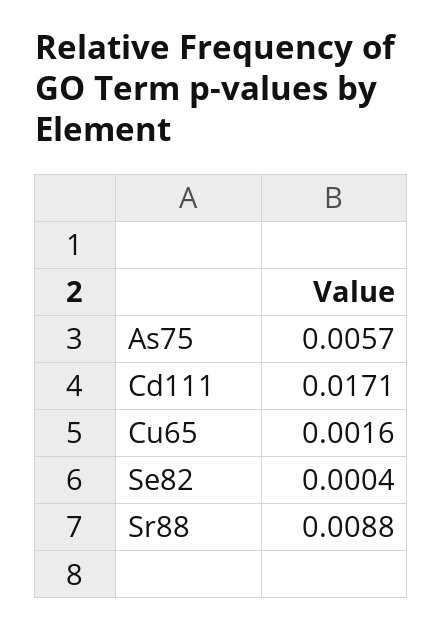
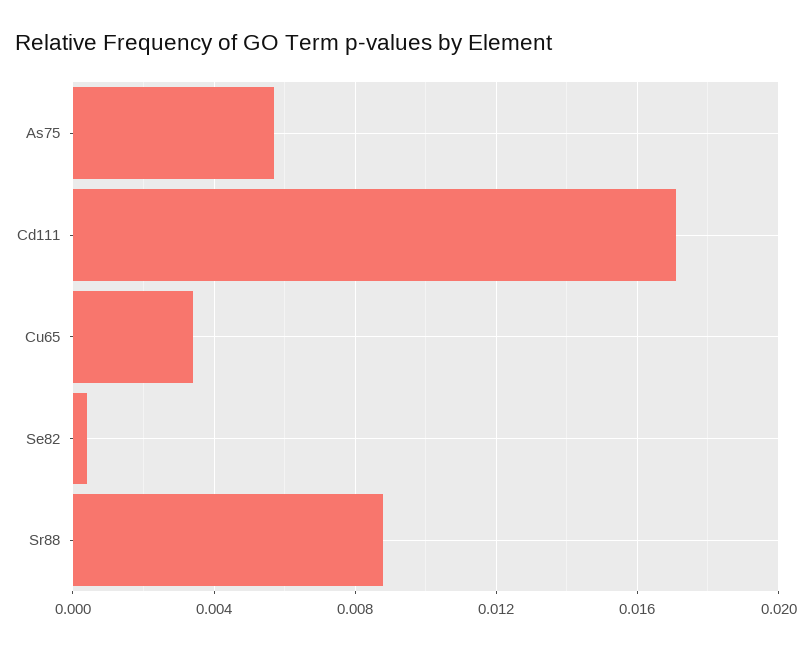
  {
    "As75": 0.0057,
    "Cd111": 0.0171,
-   "Cu65": 0.0016,
+   "Cu65": 0.0035,
    "Se82": 0.0004,
    "Sr88": 0.0088
  }

